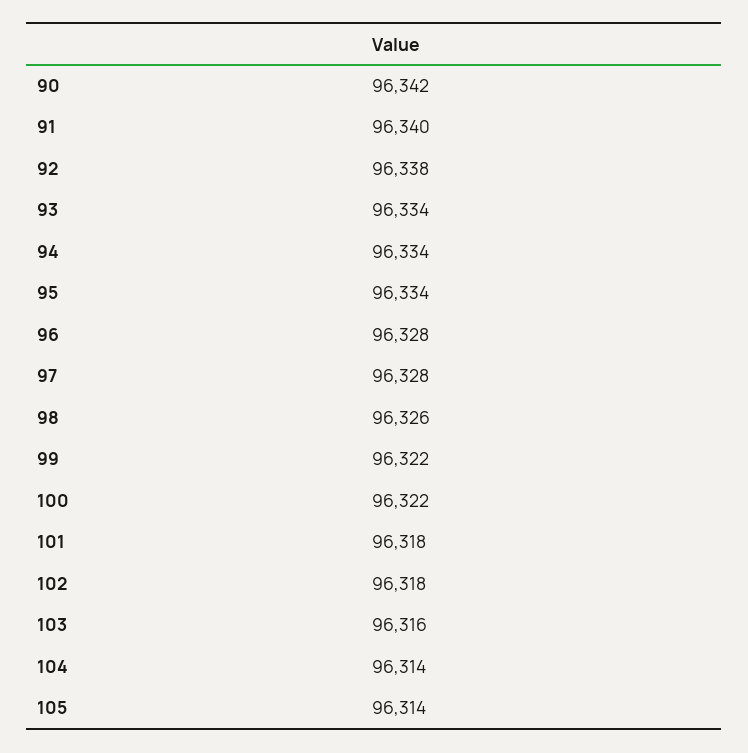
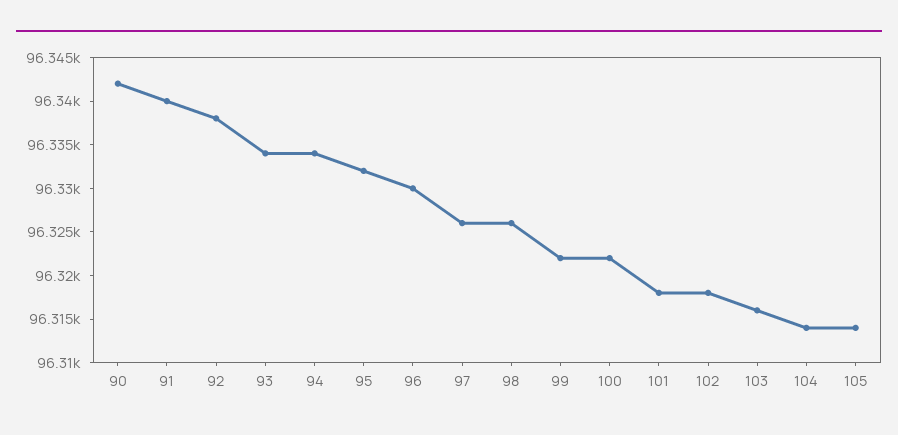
  {
    "90": 96342,
    "91": 96340,
    "92": 96338,
    "93": 96334,
    "94": 96334,
-   "95": 96334,
+   "95": 96332,
-   "96": 96328,
+   "96": 96330,
-   "97": 96328,
+   "97": 96326,
    "98": 96326,
    "99": 96322,
    "100": 96322,
    "101": 96318,
    "102": 96318,
    "103": 96316,
    "104": 96314,
    "105": 96314
  }

